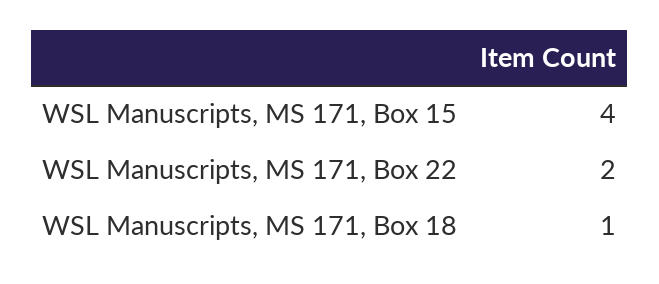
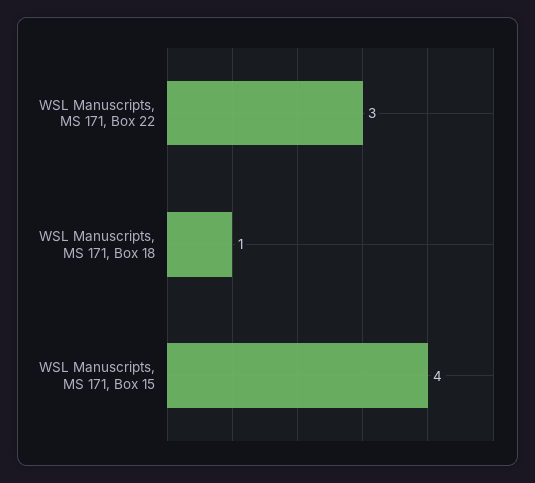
  {
    "WSL Manuscripts, MS 171, Box 15": 4,
-   "WSL Manuscripts, MS 171, Box 22": 2,
+   "WSL Manuscripts, MS 171, Box 22": 3,
    "WSL Manuscripts, MS 171, Box 18": 1
  }

